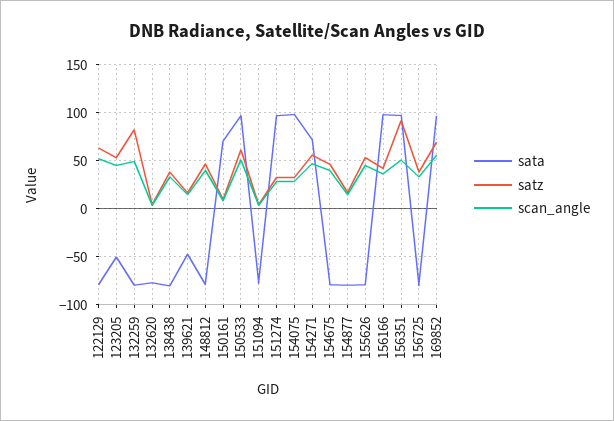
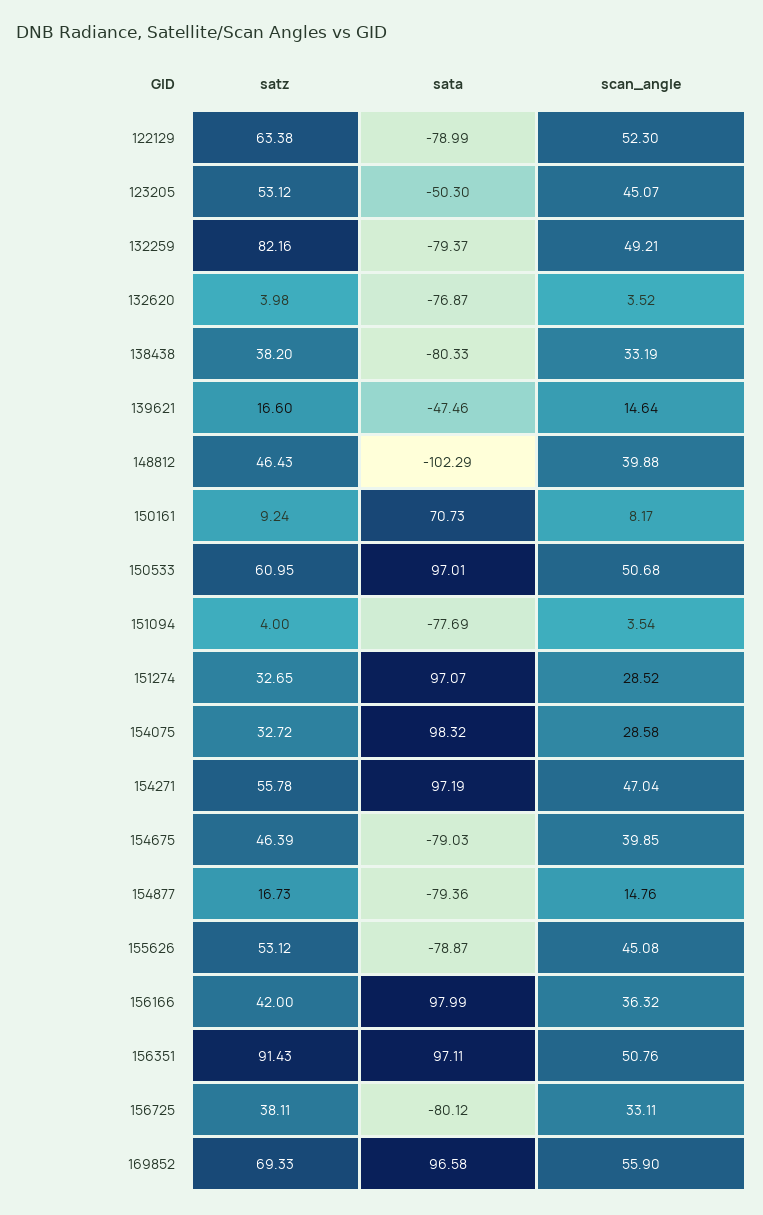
  {
    "sata": {
      "122129": -78.99,
      "123205": -50.3,
      "132259": -79.37,
      "132620": -76.87,
      "138438": -80.33,
      "139621": -47.46,
-     "148812": -80,
+     "148812": -102.29,
      "150161": 70.73,
      "150533": 97.01,
      "151094": -77.69,
      "151274": 97.07,
      "154075": 98.32,
-     "154271": 70,
+     "154271": 97.19,
      "154675": -79.03,
      "154877": -79.36,
      "155626": -78.87,
      "156166": 97.99,
      "156351": 97.11,
      "156725": -80.12,
      "169852": 96.58
    },
    "satz": {
      "122129": 63.38,
      "123205": 53.12,
      "132259": 82.16,
      "132620": 3.98,
      "138438": 38.2,
      "139621": 16.6,
      "148812": 46.43,
      "150161": 9.24,
      "150533": 60.95,
      "151094": 4,
      "151274": 32.65,
      "154075": 32.72,
      "154271": 55.78,
      "154675": 46.39,
      "154877": 16.73,
      "155626": 53.12,
      "156166": 42,
      "156351": 91.43,
      "156725": 38.11,
      "169852": 69.33
    },
    "scan_angle": {
      "122129": 52.3,
      "123205": 45.07,
      "132259": 49.21,
      "132620": 3.52,
      "138438": 33.19,
      "139621": 14.64,
      "148812": 39.88,
      "150161": 8.17,
      "150533": 50.68,
      "151094": 3.54,
      "151274": 28.52,
      "154075": 28.58,
      "154271": 47.04,
      "154675": 39.85,
      "154877": 14.76,
      "155626": 45.08,
      "156166": 36.32,
      "156351": 50.76,
      "156725": 33.11,
      "169852": 55.9
    }
  }

